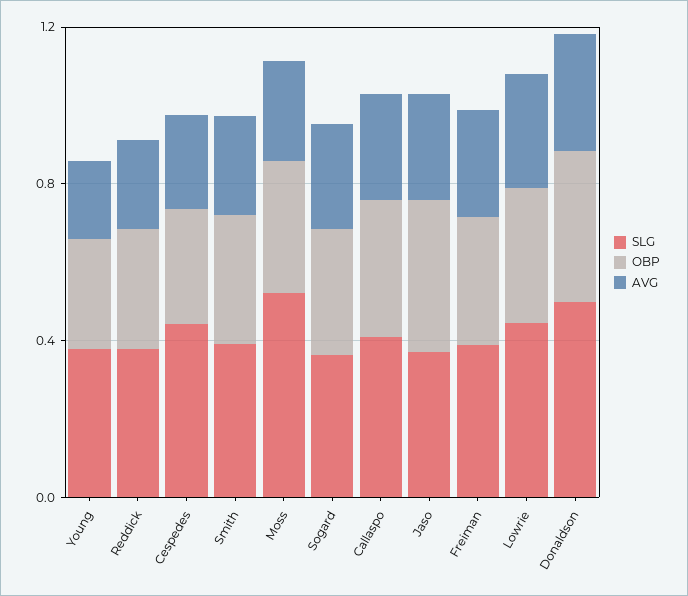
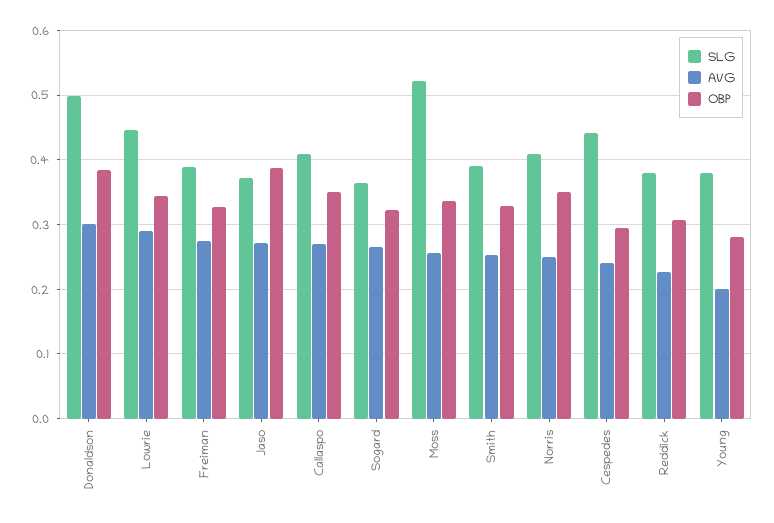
  {
    "SLG": {
      "Young": 0.38,
      "Reddick": 0.38,
      "Cespedes": 0.44,
      "Smith": 0.39,
      "Moss": 0.52,
      "Sogard": 0.36,
      "Callaspo": 0.41,
      "Jaso": 0.37,
      "Freiman": 0.39,
      "Lowrie": 0.45,
-     "Donaldson": 0.5
+     "Donaldson": 0.5,
+     "Norris": 0.41
    },
    "OBP": {
      "Young": 0.28,
      "Reddick": 0.31,
      "Cespedes": 0.29,
      "Smith": 0.33,
      "Moss": 0.34,
      "Sogard": 0.32,
      "Callaspo": 0.35,
      "Jaso": 0.39,
      "Freiman": 0.33,
      "Lowrie": 0.34,
-     "Donaldson": 0.38
+     "Donaldson": 0.38,
+     "Norris": 0.35
    },
    "AVG": {
      "Young": 0.2,
      "Reddick": 0.23,
      "Cespedes": 0.24,
      "Smith": 0.25,
      "Moss": 0.26,
      "Sogard": 0.27,
      "Callaspo": 0.27,
      "Jaso": 0.27,
      "Freiman": 0.27,
      "Lowrie": 0.29,
-     "Donaldson": 0.3
+     "Donaldson": 0.3,
+     "Norris": 0.25
    }
  }

